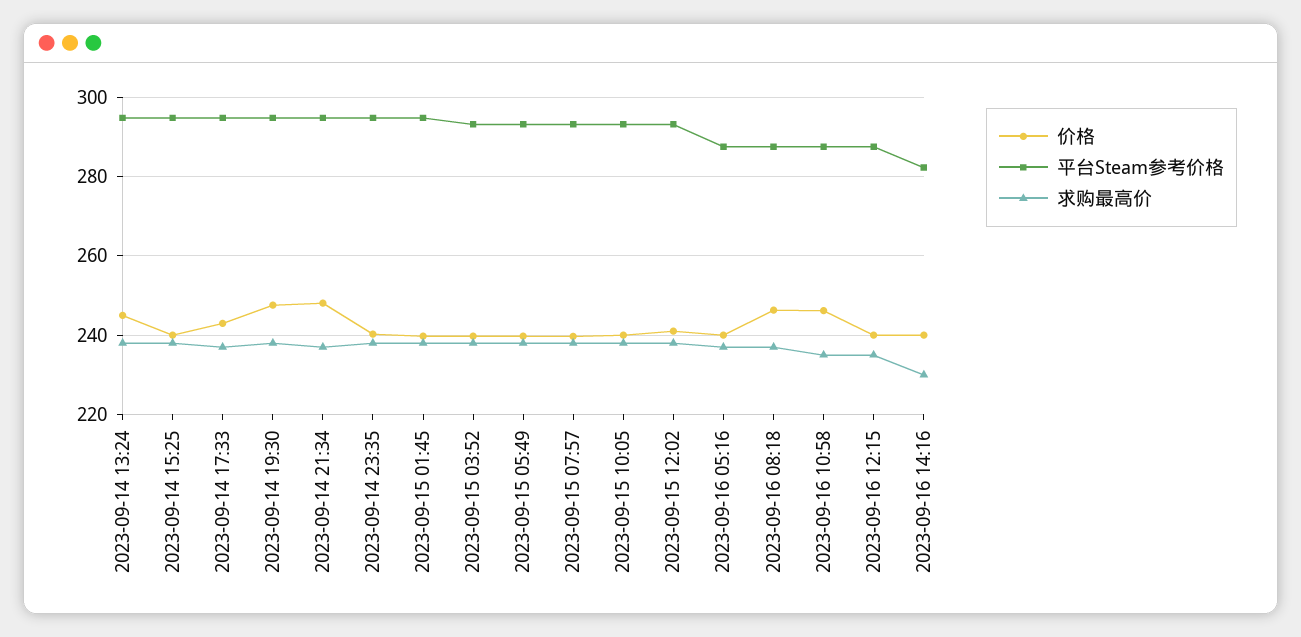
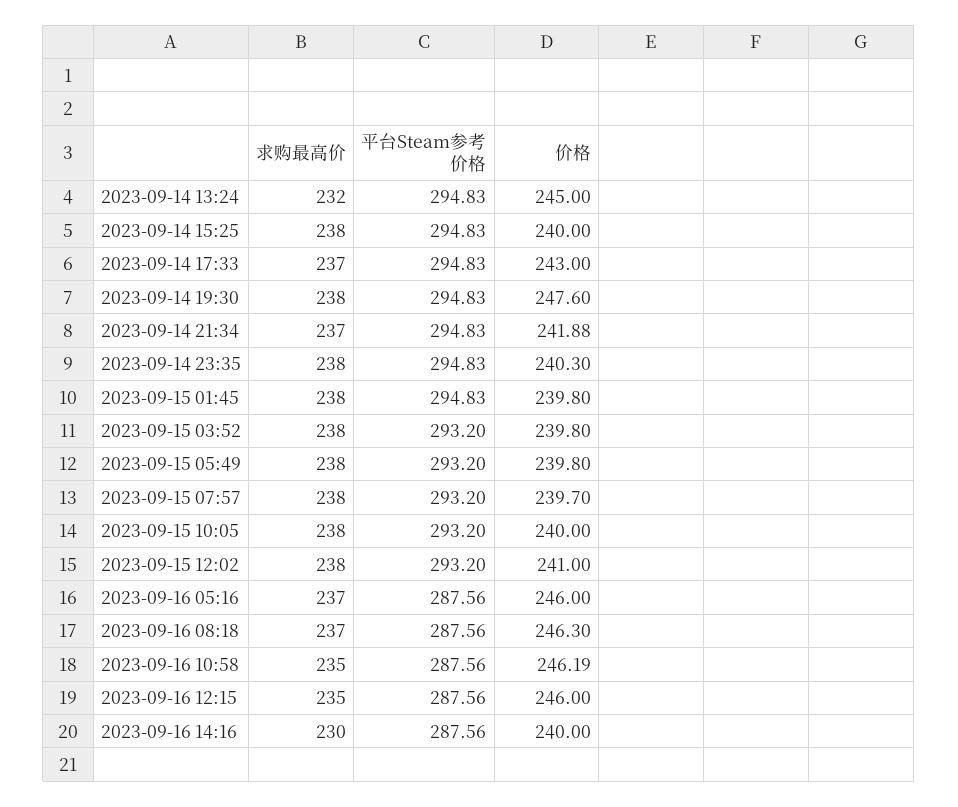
  {
    "价格": {
      "2023-09-14 13:24": 245,
      "2023-09-14 15:25": 240,
      "2023-09-14 17:33": 243,
      "2023-09-14 19:30": 247.6,
-     "2023-09-14 21:34": 248,
+     "2023-09-14 21:34": 241.88,
      "2023-09-14 23:35": 240.3,
      "2023-09-15 01:45": 239.8,
      "2023-09-15 03:52": 239.8,
      "2023-09-15 05:49": 239.8,
      "2023-09-15 07:57": 239.7,
      "2023-09-15 10:05": 240,
      "2023-09-15 12:02": 241,
-     "2023-09-16 05:16": 240,
+     "2023-09-16 05:16": 246,
      "2023-09-16 08:18": 246.3,
      "2023-09-16 10:58": 246.19,
-     "2023-09-16 12:15": 240,
+     "2023-09-16 12:15": 246,
      "2023-09-16 14:16": 240
    },
    "平台Steam参考价格": {
      "2023-09-14 13:24": 294.83,
      "2023-09-14 15:25": 294.83,
      "2023-09-14 17:33": 294.83,
      "2023-09-14 19:30": 294.83,
      "2023-09-14 21:34": 294.83,
      "2023-09-14 23:35": 294.83,
      "2023-09-15 01:45": 294.83,
      "2023-09-15 03:52": 293.2,
      "2023-09-15 05:49": 293.2,
      "2023-09-15 07:57": 293.2,
      "2023-09-15 10:05": 293.2,
      "2023-09-15 12:02": 293.2,
      "2023-09-16 05:16": 287.56,
      "2023-09-16 08:18": 287.56,
      "2023-09-16 10:58": 287.56,
      "2023-09-16 12:15": 287.56,
-     "2023-09-16 14:16": 282
+     "2023-09-16 14:16": 287.56
    },
    "求购最高价": {
-     "2023-09-14 13:24": 238,
+     "2023-09-14 13:24": 232,
      "2023-09-14 15:25": 238,
      "2023-09-14 17:33": 237,
      "2023-09-14 19:30": 238,
      "2023-09-14 21:34": 237,
      "2023-09-14 23:35": 238,
      "2023-09-15 01:45": 238,
      "2023-09-15 03:52": 238,
      "2023-09-15 05:49": 238,
      "2023-09-15 07:57": 238,
      "2023-09-15 10:05": 238,
      "2023-09-15 12:02": 238,
      "2023-09-16 05:16": 237,
      "2023-09-16 08:18": 237,
      "2023-09-16 10:58": 235,
      "2023-09-16 12:15": 235,
      "2023-09-16 14:16": 230
    }
  }

